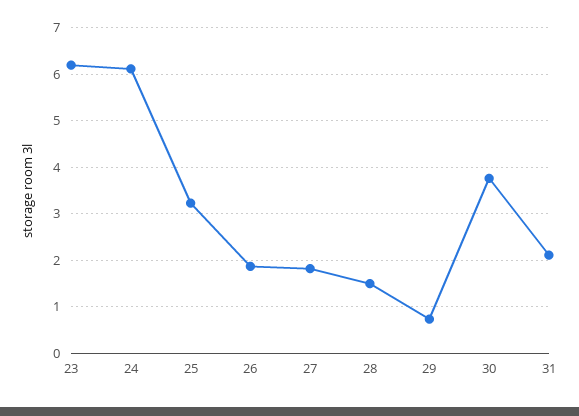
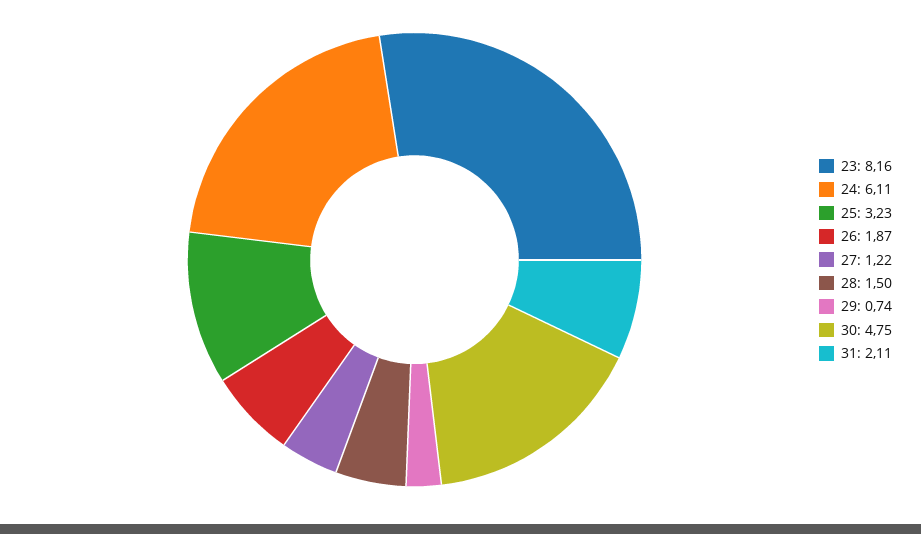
  {
-   "23": 6.2,
+   "23": 8.16,
    "24": 6.11,
    "25": 3.23,
    "26": 1.87,
-   "27": 1.8,
+   "27": 1.22,
    "28": 1.5,
    "29": 0.74,
-   "30": 3.8,
+   "30": 4.75,
    "31": 2.11
  }

